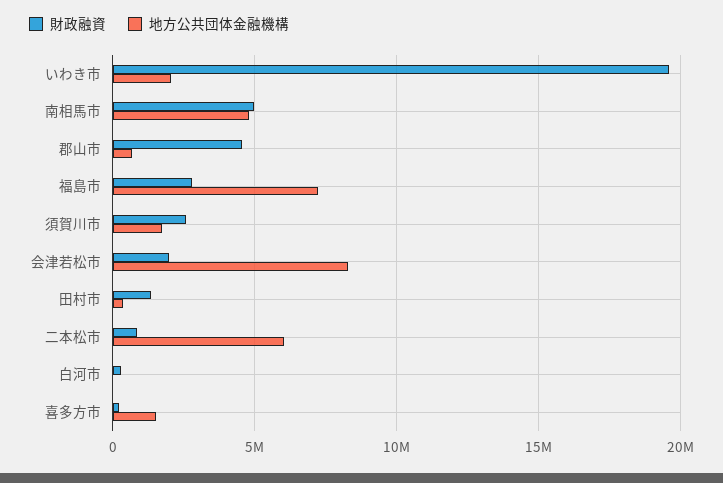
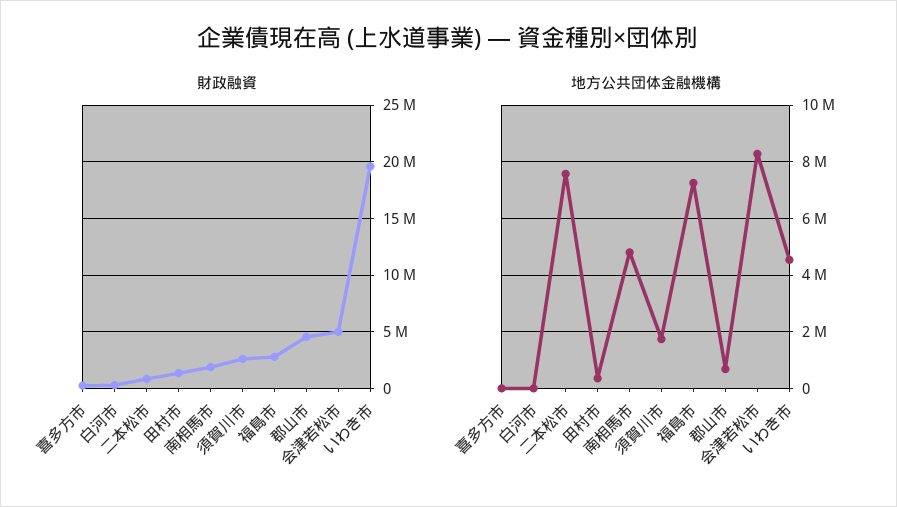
  {
    "財政融資": {
      "いわき市": 19500000,
-     "南相馬市": 5000000,
+     "南相馬市": 2000000,
      "郡山市": 4500000,
      "福島市": 3000000,
      "須賀川市": 2500000,
-     "会津若松市": 2000000,
+     "会津若松市": 5000000,
      "田村市": 1500000,
      "二本松市": 1000000,
      "白河市": 500000,
      "喜多方市": 0
    },
    "地方公共団体金融機構": {
-     "いわき市": 2000000,
+     "いわき市": 4500000,
      "南相馬市": 4750000,
      "郡山市": 750000,
      "福島市": 7250000,
      "須賀川市": 1750000,
      "会津若松市": 8250000,
      "田村市": 250000,
-     "二本松市": 6000000,
+     "二本松市": 7500000,
      "白河市": 0,
-     "喜多方市": 1500000
+     "喜多方市": 0
    }
  }

